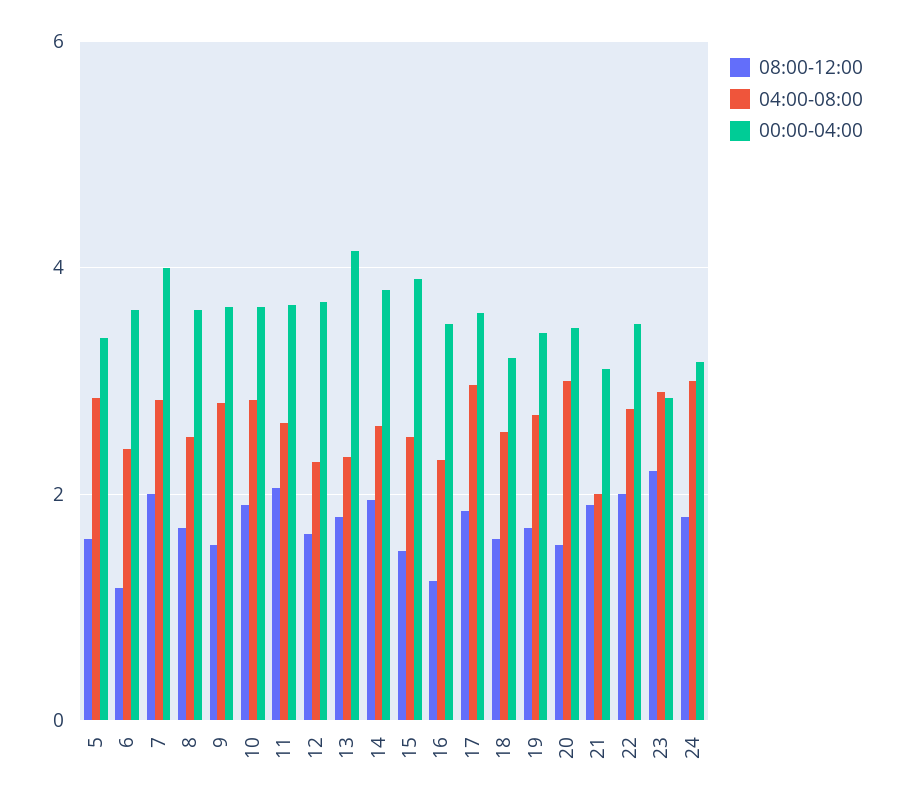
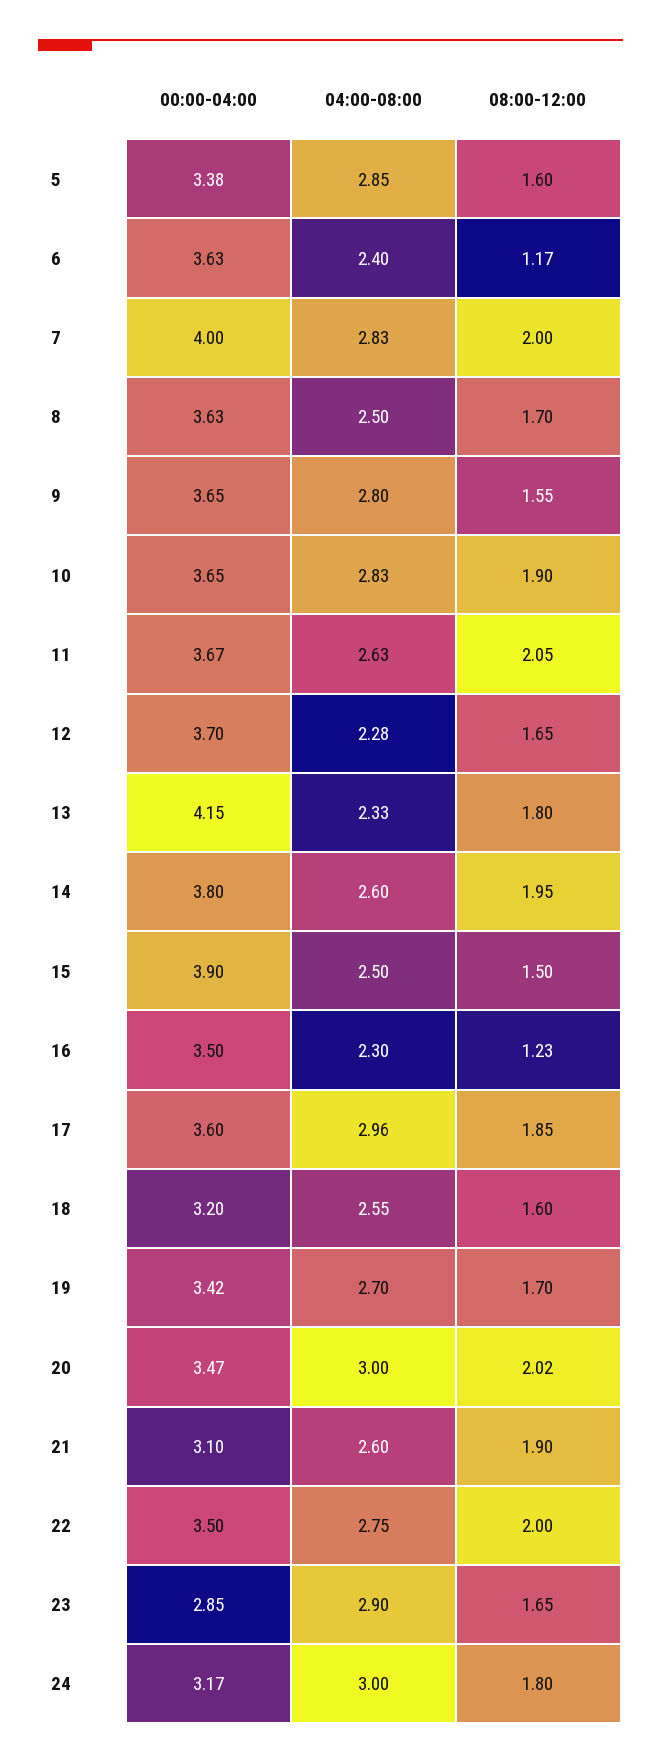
  {
    "08:00-12:00": {
      "5": 1.6,
      "6": 1.17,
      "7": 2,
      "8": 1.7,
      "9": 1.55,
      "10": 1.9,
      "11": 2.05,
      "12": 1.65,
      "13": 1.8,
      "14": 1.95,
      "15": 1.5,
      "16": 1.23,
      "17": 1.85,
      "18": 1.6,
      "19": 1.7,
-     "20": 1.6,
+     "20": 2.02,
      "21": 1.9,
      "22": 2,
-     "23": 2.2,
+     "23": 1.65,
      "24": 1.8
    },
    "04:00-08:00": {
      "5": 2.85,
      "6": 2.4,
      "7": 2.83,
      "8": 2.5,
      "9": 2.8,
      "10": 2.83,
      "11": 2.63,
      "12": 2.28,
      "13": 2.33,
      "14": 2.6,
      "15": 2.5,
      "16": 2.3,
      "17": 2.96,
      "18": 2.55,
      "19": 2.7,
      "20": 3,
-     "21": 2,
+     "21": 2.6,
      "22": 2.75,
      "23": 2.9,
      "24": 3
    },
    "00:00-04:00": {
      "5": 3.38,
      "6": 3.63,
      "7": 4,
      "8": 3.63,
      "9": 3.65,
      "10": 3.65,
      "11": 3.67,
      "12": 3.7,
      "13": 4.15,
      "14": 3.8,
      "15": 3.9,
      "16": 3.5,
      "17": 3.6,
      "18": 3.2,
      "19": 3.42,
      "20": 3.47,
      "21": 3.1,
      "22": 3.5,
      "23": 2.85,
      "24": 3.17
    }
  }

